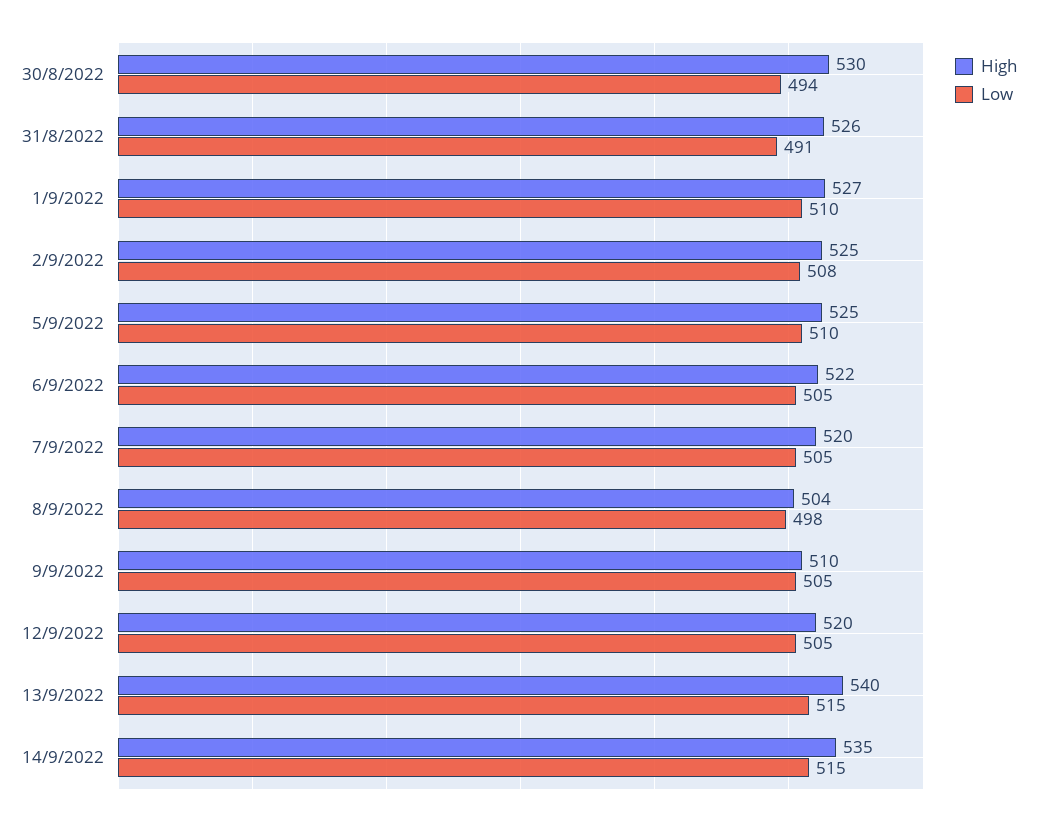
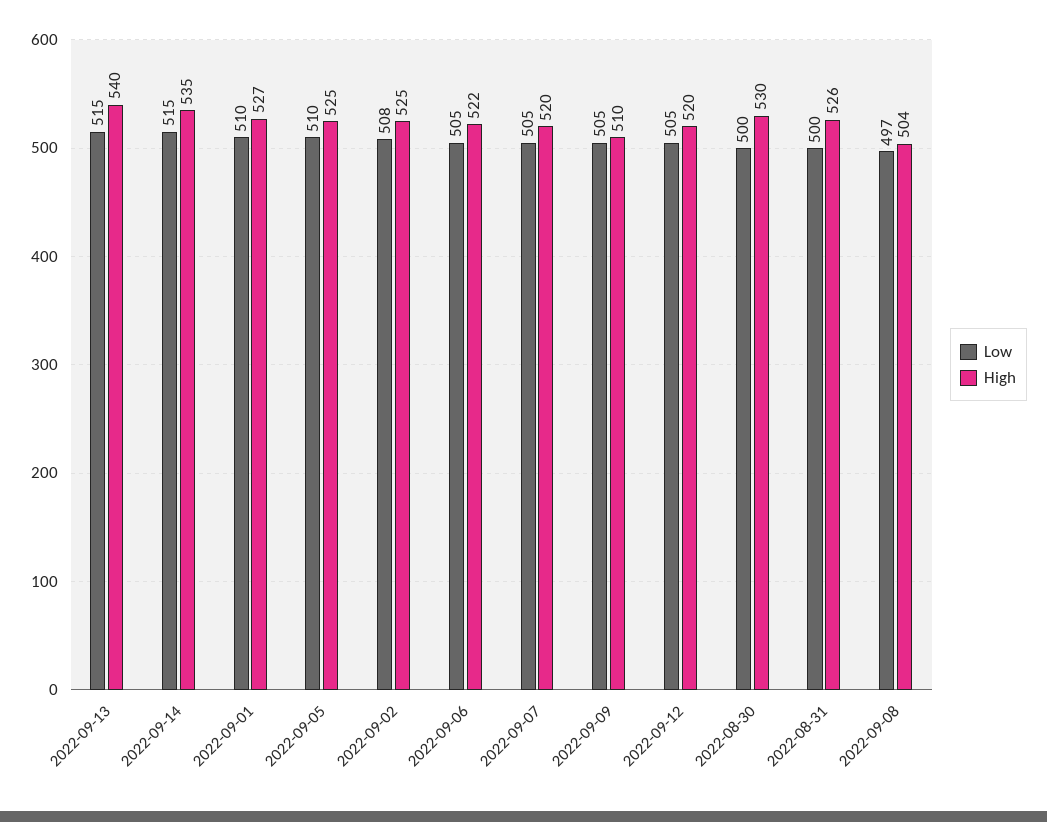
  {
    "High": {
      "30/8/2022": 530,
      "31/8/2022": 526,
      "1/9/2022": 527,
      "2/9/2022": 525,
      "5/9/2022": 525,
      "6/9/2022": 522,
      "7/9/2022": 520,
      "8/9/2022": 504,
      "9/9/2022": 510,
      "12/9/2022": 520,
      "13/9/2022": 540,
      "14/9/2022": 535
    },
    "Low": {
-     "30/8/2022": 494,
+     "30/8/2022": 500,
-     "31/8/2022": 491,
+     "31/8/2022": 500,
      "1/9/2022": 510,
      "2/9/2022": 508,
      "5/9/2022": 510,
      "6/9/2022": 505,
      "7/9/2022": 505,
-     "8/9/2022": 498,
+     "8/9/2022": 497,
      "9/9/2022": 505,
      "12/9/2022": 505,
      "13/9/2022": 515,
      "14/9/2022": 515
    }
  }

